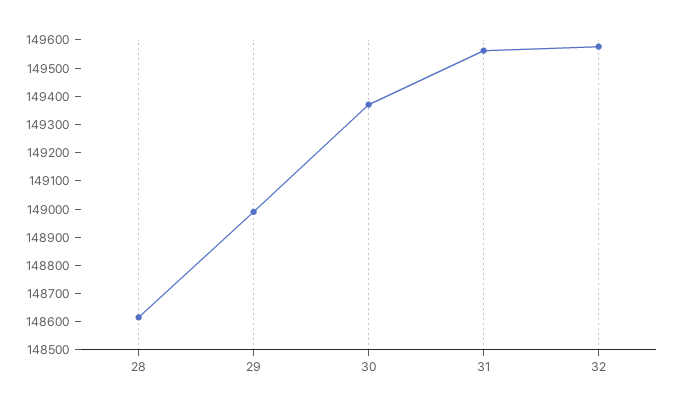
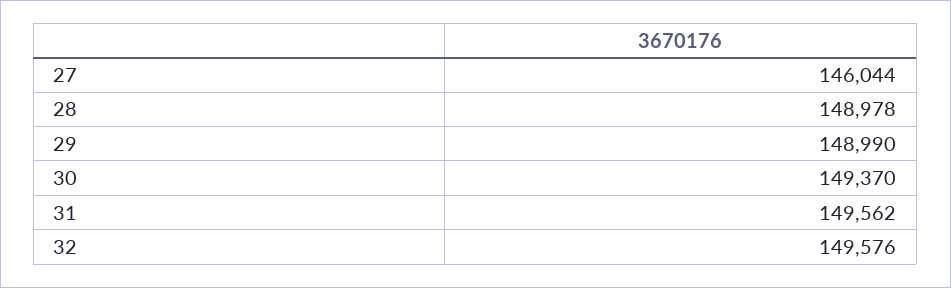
  {
-   "28": 148600,
+   "28": 148978,
    "29": 148990,
    "30": 149370,
    "31": 149562,
-   "32": 149576
+   "32": 149576,
+   "27": 146044
  }

